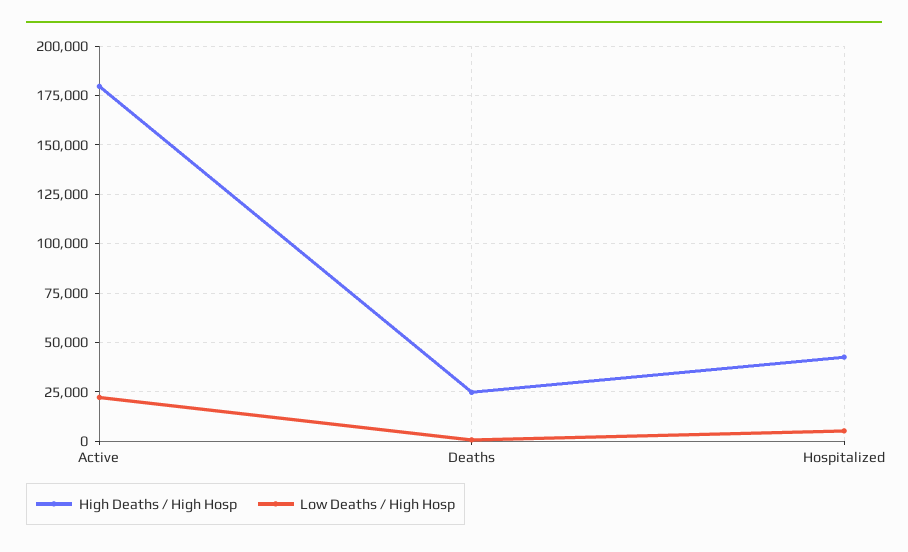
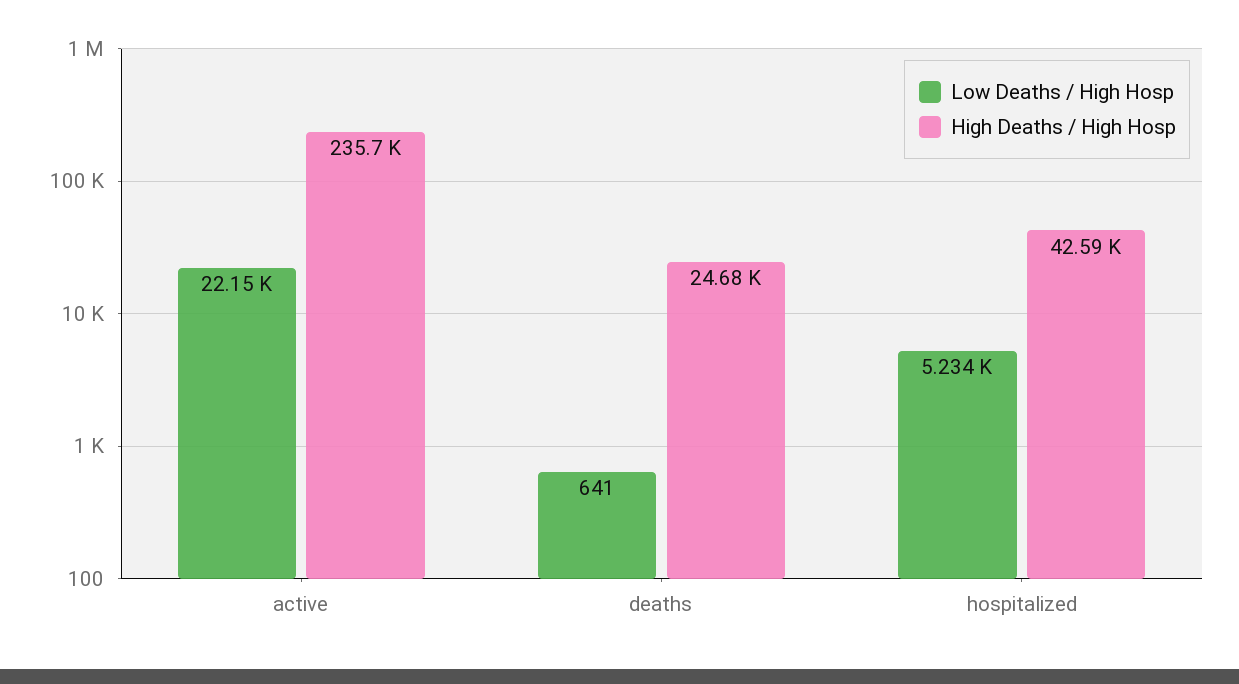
  {
    "High Deaths / High Hosp": {
-     "Active": 180000,
+     "Active": 235700,
      "Deaths": 24680,
      "Hospitalized": 42590
    },
    "Low Deaths / High Hosp": {
      "Active": 22150,
      "Deaths": 641,
      "Hospitalized": 5234
    }
  }

